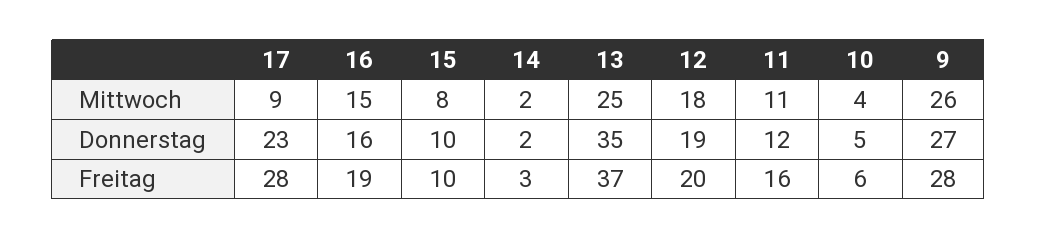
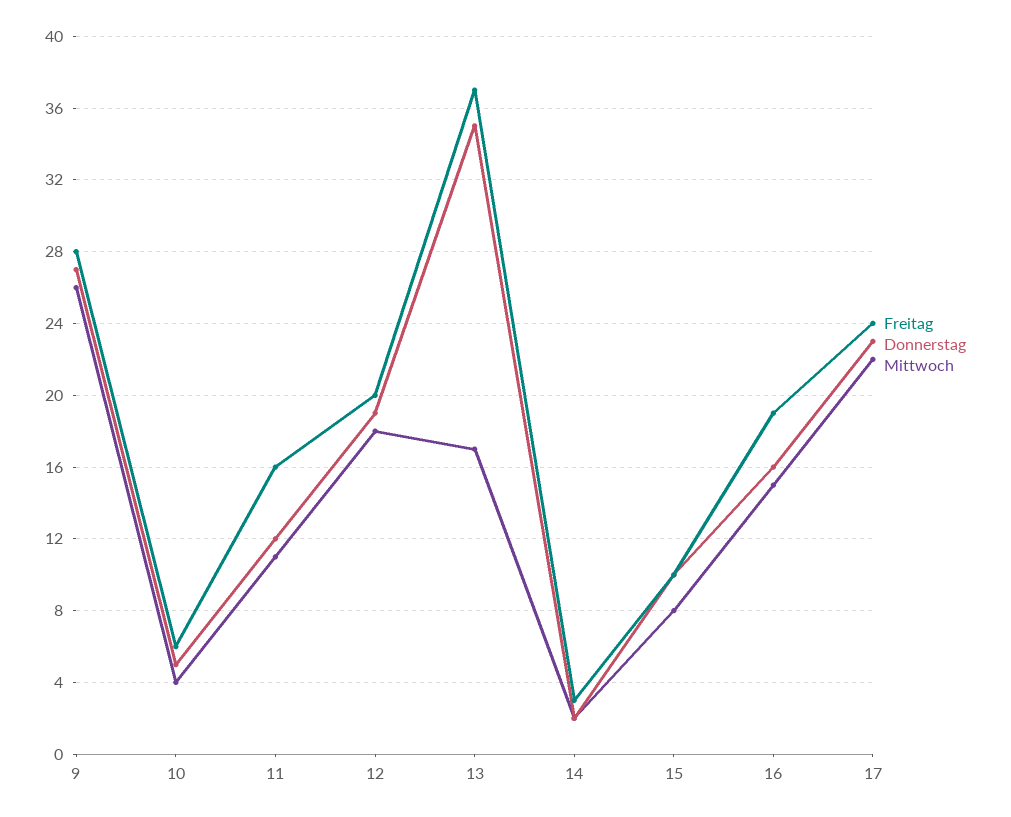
  {
    "Mittwoch": {
-     "17": 9,
+     "17": 22,
      "16": 15,
      "15": 8,
      "14": 2,
-     "13": 25,
+     "13": 17,
      "12": 18,
      "11": 11,
      "10": 4,
      "9": 26
    },
    "Donnerstag": {
      "17": 23,
      "16": 16,
      "15": 10,
      "14": 2,
      "13": 35,
      "12": 19,
      "11": 12,
      "10": 5,
      "9": 27
    },
    "Freitag": {
-     "17": 28,
+     "17": 24,
      "16": 19,
      "15": 10,
      "14": 3,
      "13": 37,
      "12": 20,
      "11": 16,
      "10": 6,
      "9": 28
    }
  }

